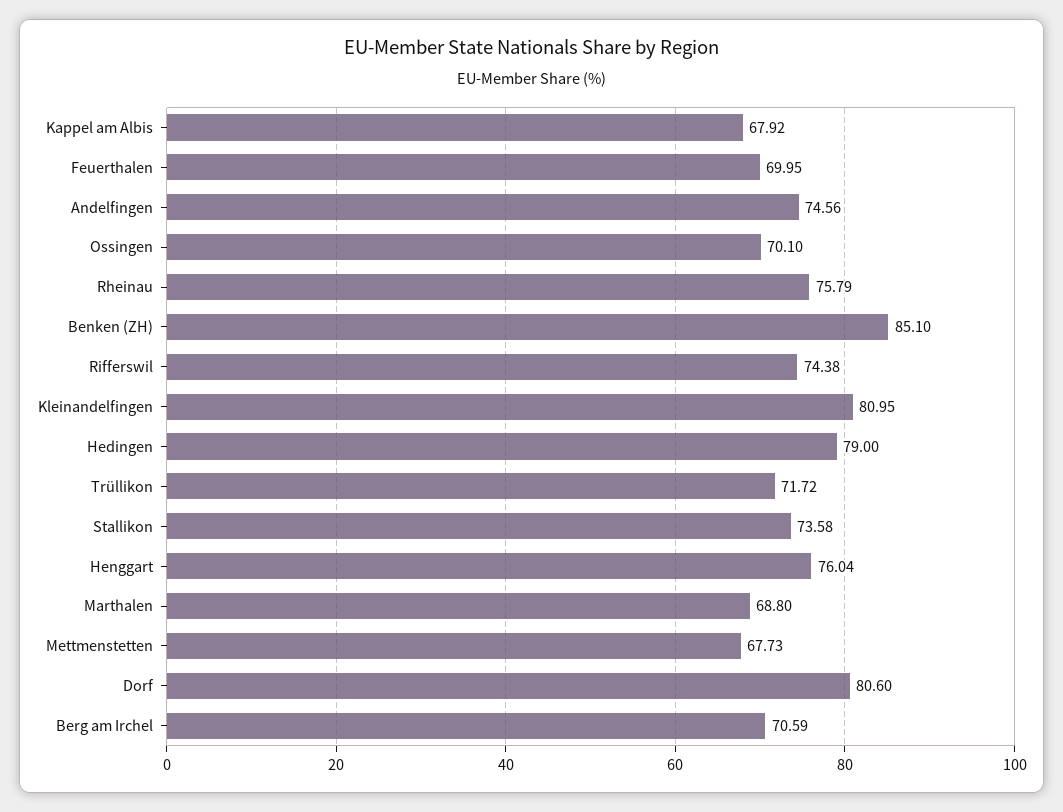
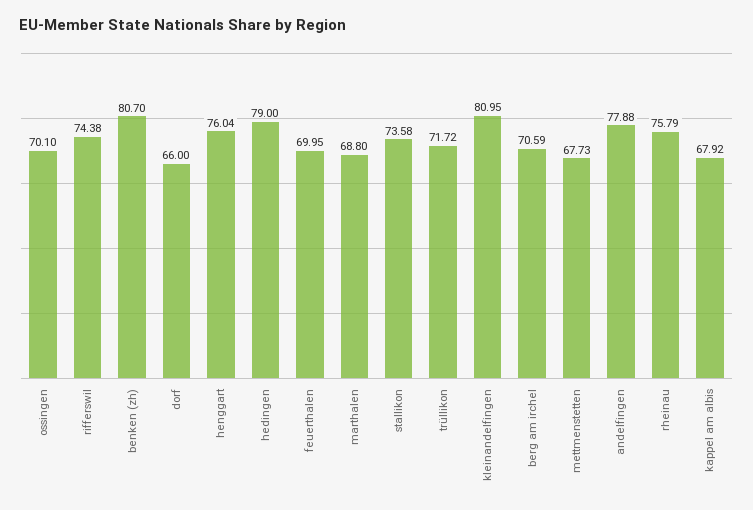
  {
    "Kappel am Albis": 67.92,
    "Feuerthalen": 69.95,
-   "Andelfingen": 74.56,
+   "Andelfingen": 77.88,
    "Ossingen": 70.1,
    "Rheinau": 75.79,
-   "Benken (ZH)": 85.1,
+   "Benken (ZH)": 80.7,
    "Rifferswil": 74.38,
    "Kleinandelfingen": 80.95,
    "Hedingen": 79,
    "Trüllikon": 71.72,
    "Stallikon": 73.58,
    "Henggart": 76.04,
    "Marthalen": 68.8,
    "Mettmenstetten": 67.73,
-   "Dorf": 80.6,
+   "Dorf": 66,
    "Berg am Irchel": 70.59
  }

